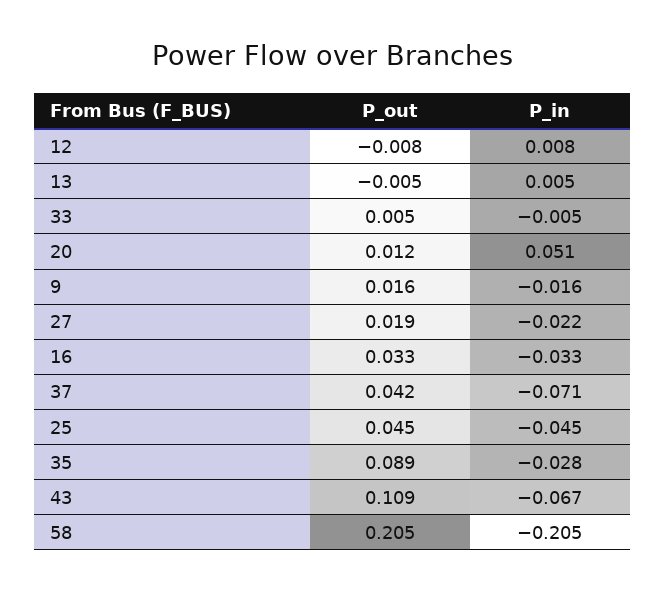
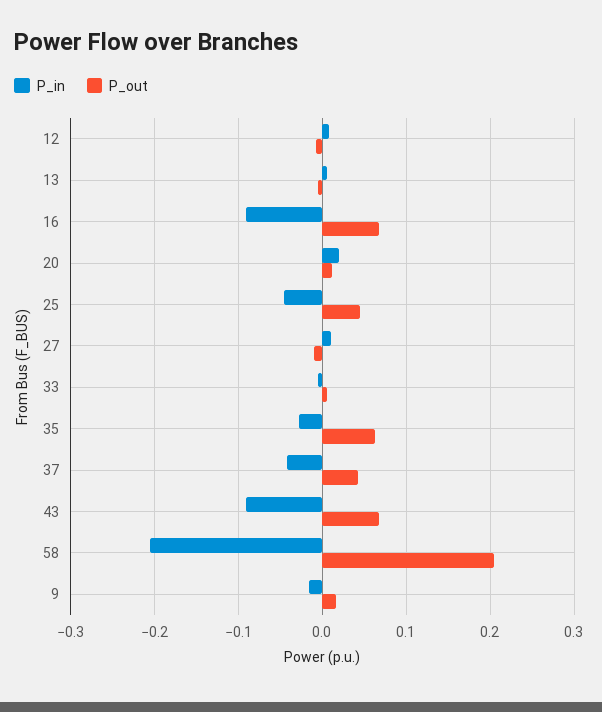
  {
    "P_out": {
      "12": -0.008,
      "13": -0.005,
      "33": 0.005,
      "20": 0.012,
      "9": 0.016,
-     "27": 0.019,
+     "27": -0.01,
-     "16": 0.033,
+     "16": 0.07,
      "37": 0.042,
      "25": 0.045,
-     "35": 0.089,
+     "35": 0.06,
-     "43": 0.109,
+     "43": 0.07,
      "58": 0.205
    },
    "P_in": {
      "12": 0.008,
      "13": 0.005,
      "33": -0.005,
-     "20": 0.051,
+     "20": 0.02,
      "9": -0.016,
-     "27": -0.022,
+     "27": 0.01,
-     "16": -0.033,
+     "16": -0.09,
-     "37": -0.071,
+     "37": -0.04,
      "25": -0.045,
      "35": -0.028,
-     "43": -0.067,
+     "43": -0.09,
      "58": -0.205
    }
  }

